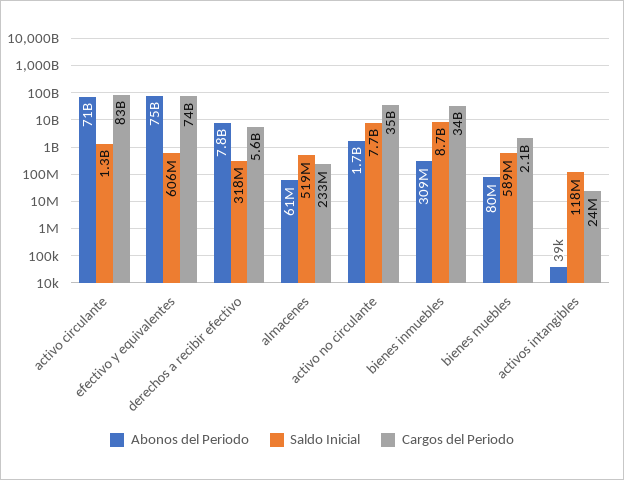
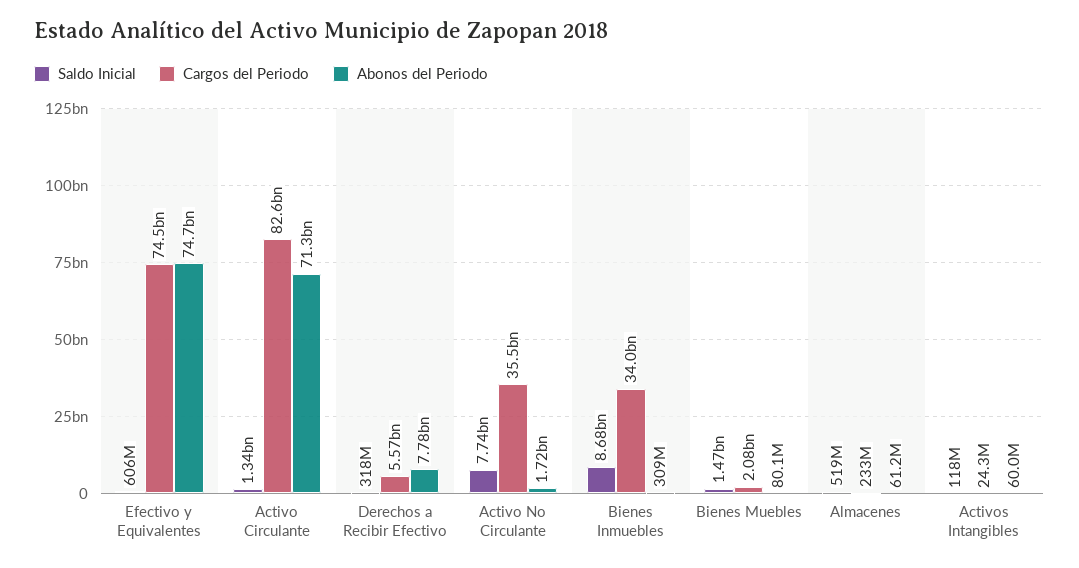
  {
    "Abonos del Periodo": {
      "activo circulante": 71300000000,
      "efectivo y equivalentes": 74700000000,
      "derechos a recibir efectivo": 7780000000,
      "almacenes": 61200000,
      "activo no circulante": 1720000000,
      "bienes inmuebles": 309000000,
      "bienes muebles": 80100000,
-     "activos intangibles": 39000
+     "activos intangibles": 60000000
    },
    "Saldo Inicial": {
      "activo circulante": 1340000000,
      "efectivo y equivalentes": 606000000,
      "derechos a recibir efectivo": 318000000,
      "almacenes": 519000000,
      "activo no circulante": 7740000000,
      "bienes inmuebles": 8680000000,
-     "bienes muebles": 589000000,
+     "bienes muebles": 1470000000,
      "activos intangibles": 118000000
    },
    "Cargos del Periodo": {
      "activo circulante": 82600000000,
      "efectivo y equivalentes": 74500000000,
      "derechos a recibir efectivo": 5570000000,
      "almacenes": 233000000,
      "activo no circulante": 35500000000,
      "bienes inmuebles": 34000000000,
      "bienes muebles": 2080000000,
      "activos intangibles": 24300000
    }
  }

